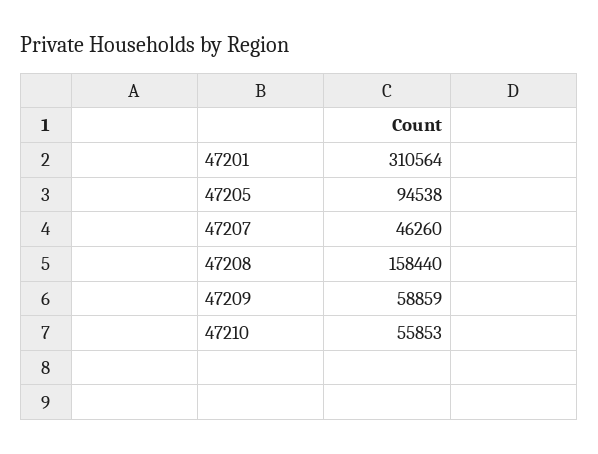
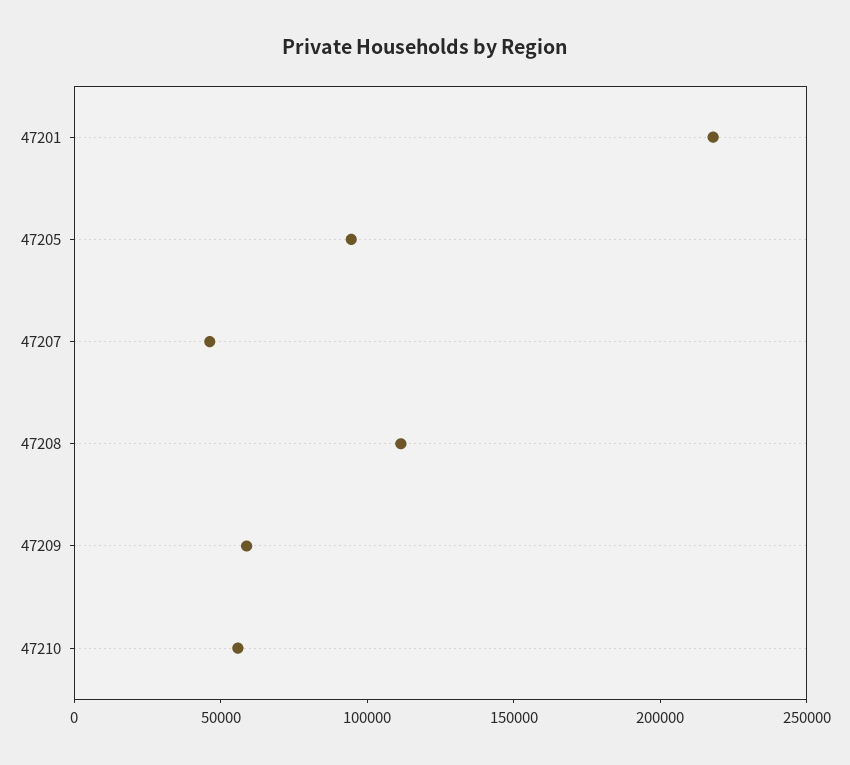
  {
-   "47201": 310564,
+   "47201": 220000,
    "47205": 94538,
    "47207": 46260,
-   "47208": 158440,
+   "47208": 110000,
    "47209": 58859,
    "47210": 55853
  }

